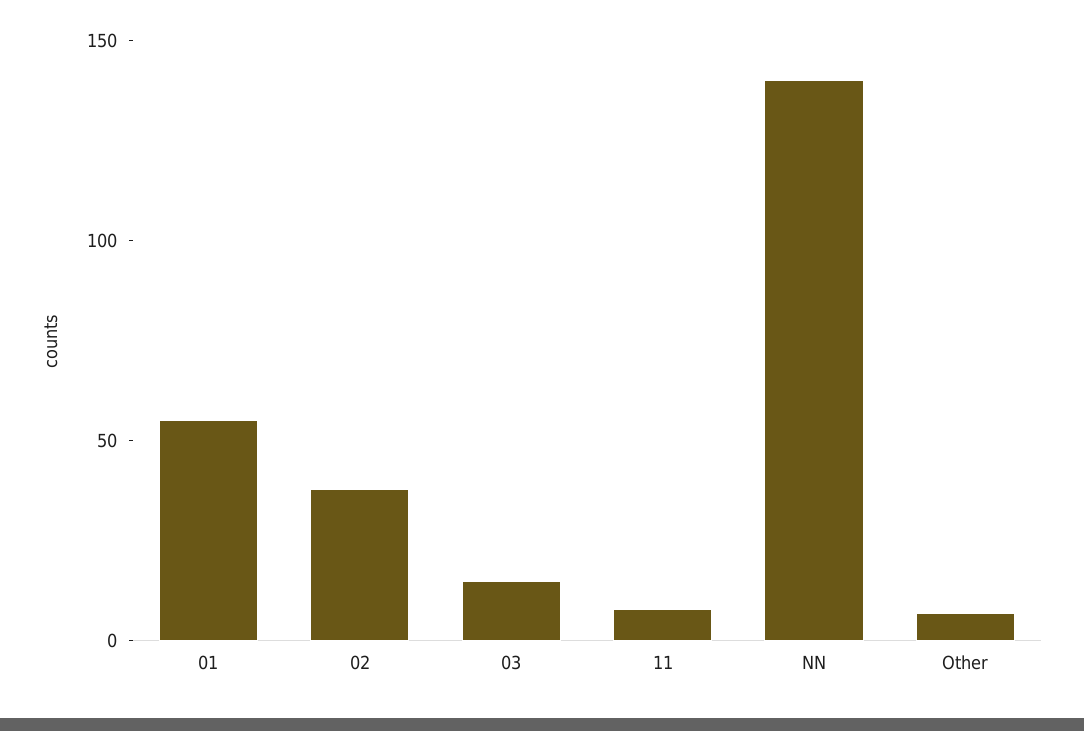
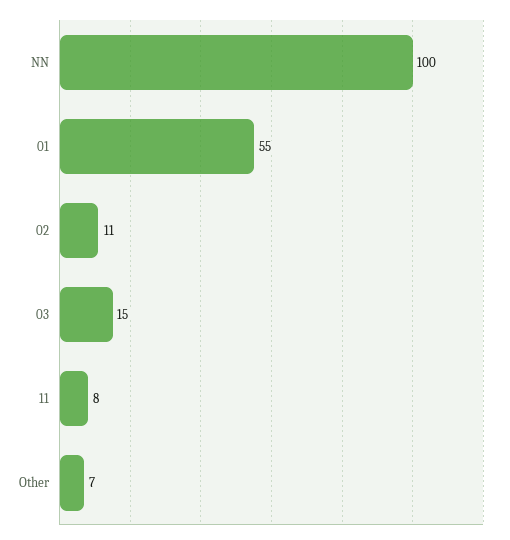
  {
    "01": 55,
-   "02": 40,
+   "02": 11,
    "03": 15,
    "11": 8,
-   "NN": 140,
+   "NN": 100,
    "Other": 7
  }

